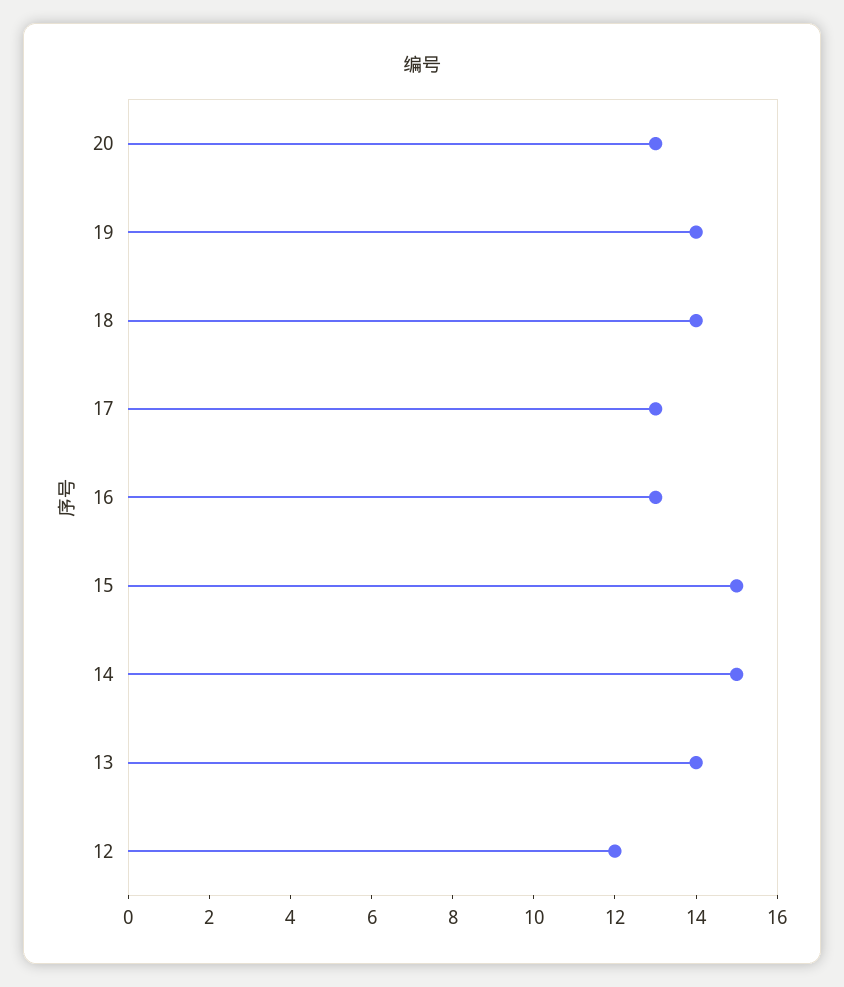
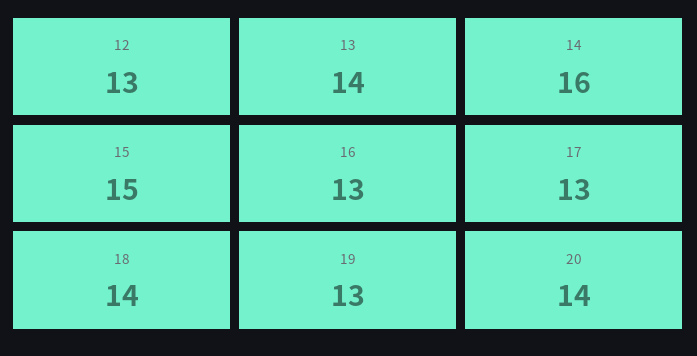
  {
-   "20": 13,
+   "20": 14,
-   "19": 14,
+   "19": 13,
    "18": 14,
    "17": 13,
    "16": 13,
    "15": 15,
-   "14": 15,
+   "14": 16,
    "13": 14,
-   "12": 12
+   "12": 13
  }

